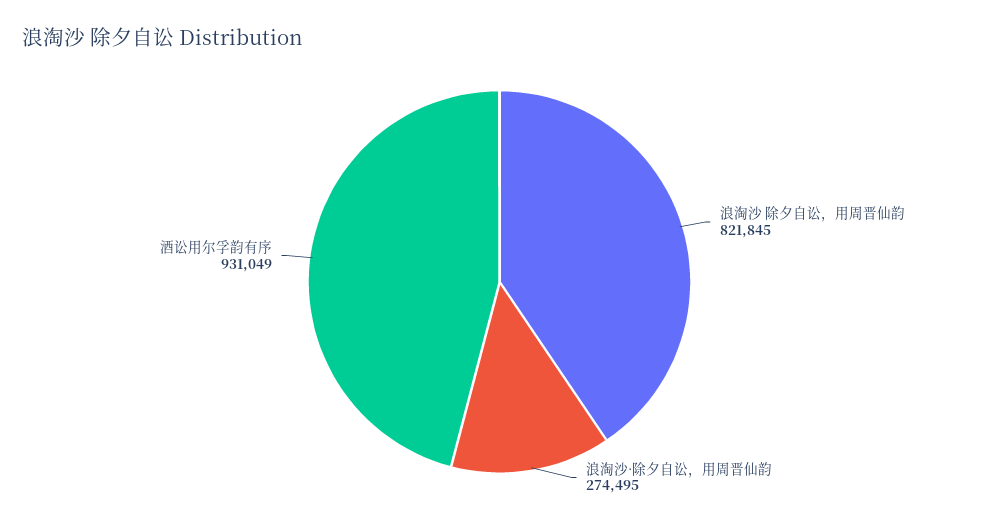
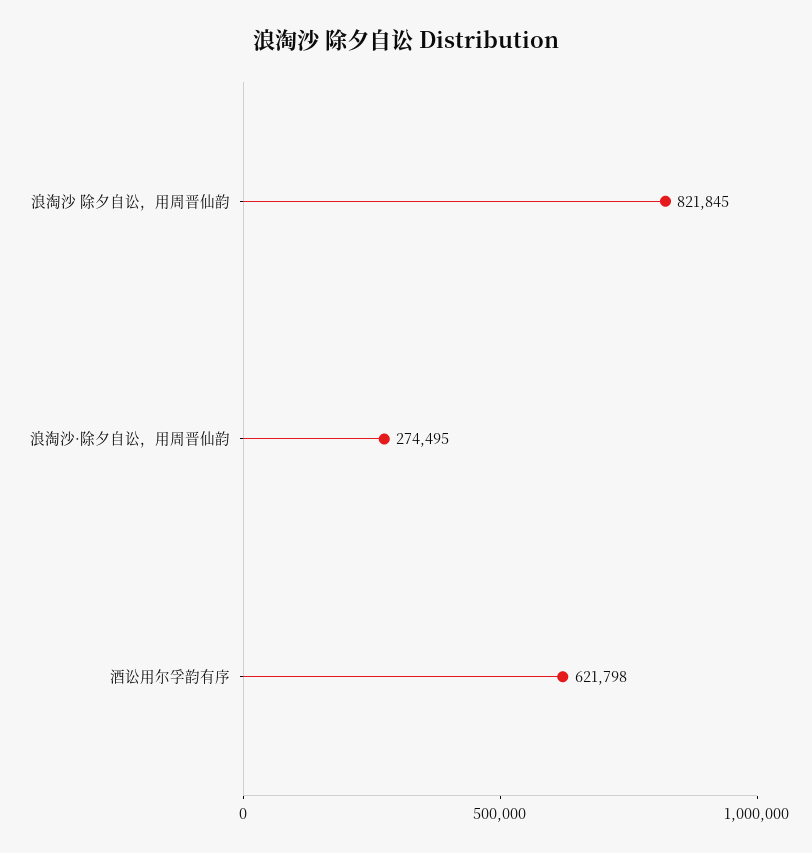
  {
    "浪淘沙 除夕自讼，用周晋仙韵": 821845,
    "浪淘沙·除夕自讼，用周晋仙韵": 274495,
-   "酒讼用尔孚韵有序": 931049
+   "酒讼用尔孚韵有序": 621798
  }

